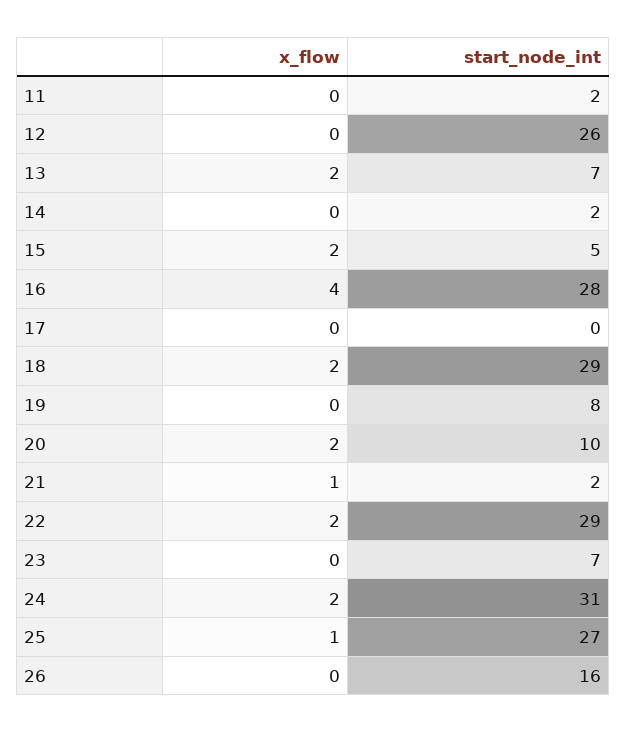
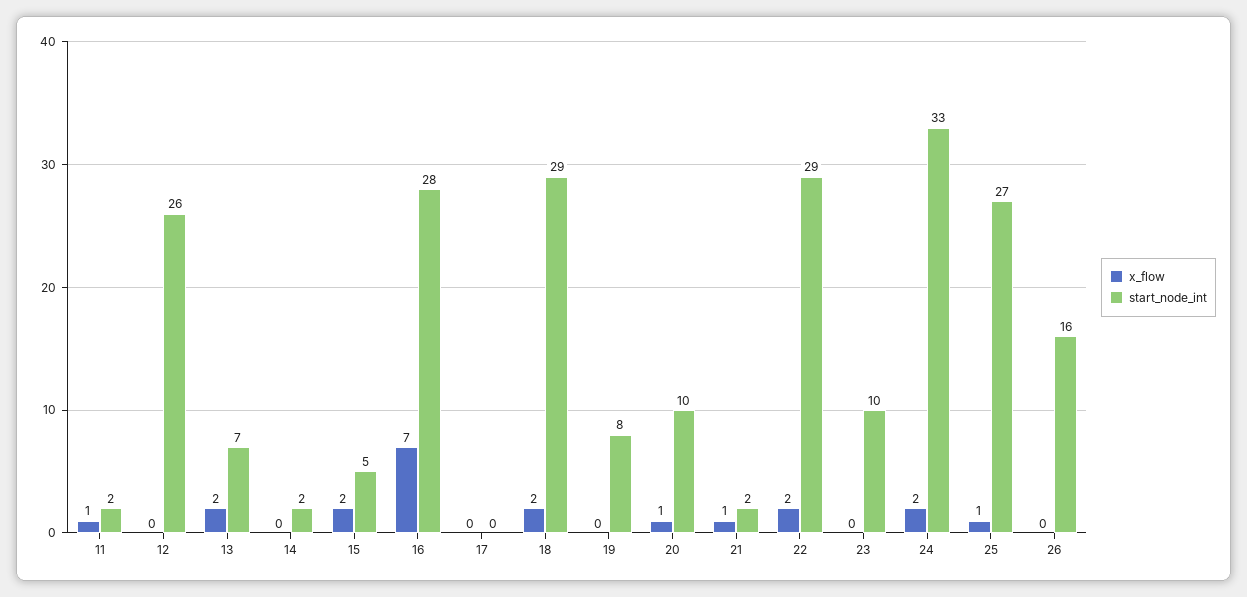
  {
    "x_flow": {
-     "11": 0,
+     "11": 1,
      "12": 0,
      "13": 2,
      "14": 0,
      "15": 2,
-     "16": 4,
+     "16": 7,
      "17": 0,
      "18": 2,
      "19": 0,
-     "20": 2,
+     "20": 1,
      "21": 1,
      "22": 2,
      "23": 0,
      "24": 2,
      "25": 1,
      "26": 0
    },
    "start_node_int": {
      "11": 2,
      "12": 26,
      "13": 7,
      "14": 2,
      "15": 5,
      "16": 28,
      "17": 0,
      "18": 29,
      "19": 8,
      "20": 10,
      "21": 2,
      "22": 29,
-     "23": 7,
+     "23": 10,
-     "24": 31,
+     "24": 33,
      "25": 27,
      "26": 16
    }
  }

